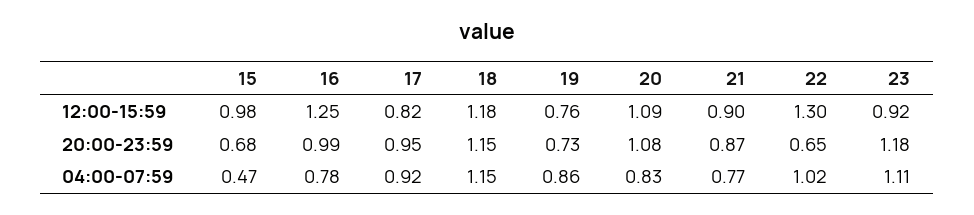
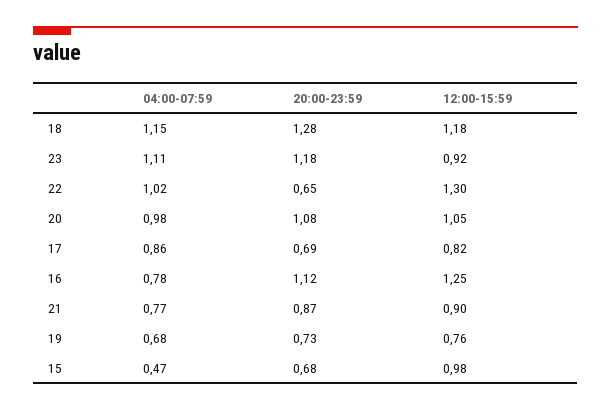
  {
    "15": {
      "12:00-15:59": 0.98,
      "20:00-23:59": 0.68,
      "04:00-07:59": 0.47
    },
    "16": {
      "12:00-15:59": 1.25,
-     "20:00-23:59": 0.99,
+     "20:00-23:59": 1.12,
      "04:00-07:59": 0.78
    },
    "17": {
      "12:00-15:59": 0.82,
-     "20:00-23:59": 0.95,
+     "20:00-23:59": 0.69,
-     "04:00-07:59": 0.92
+     "04:00-07:59": 0.86
    },
    "18": {
      "12:00-15:59": 1.18,
-     "20:00-23:59": 1.15,
+     "20:00-23:59": 1.28,
      "04:00-07:59": 1.15
    },
    "19": {
      "12:00-15:59": 0.76,
      "20:00-23:59": 0.73,
-     "04:00-07:59": 0.86
+     "04:00-07:59": 0.68
    },
    "20": {
-     "12:00-15:59": 1.09,
+     "12:00-15:59": 1.05,
      "20:00-23:59": 1.08,
-     "04:00-07:59": 0.83
+     "04:00-07:59": 0.98
    },
    "21": {
      "12:00-15:59": 0.9,
      "20:00-23:59": 0.87,
      "04:00-07:59": 0.77
    },
    "22": {
      "12:00-15:59": 1.3,
      "20:00-23:59": 0.65,
      "04:00-07:59": 1.02
    },
    "23": {
      "12:00-15:59": 0.92,
      "20:00-23:59": 1.18,
      "04:00-07:59": 1.11
    }
  }

